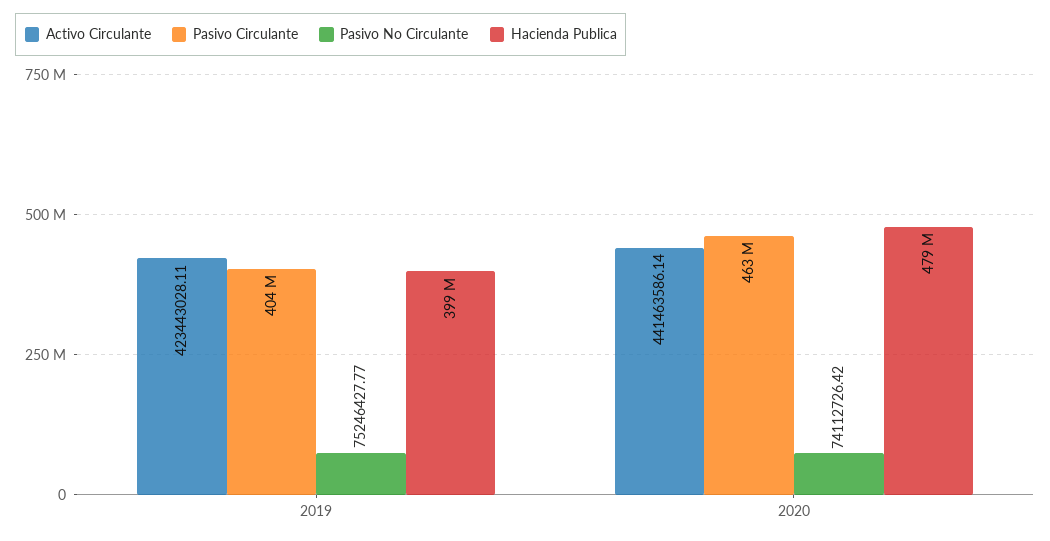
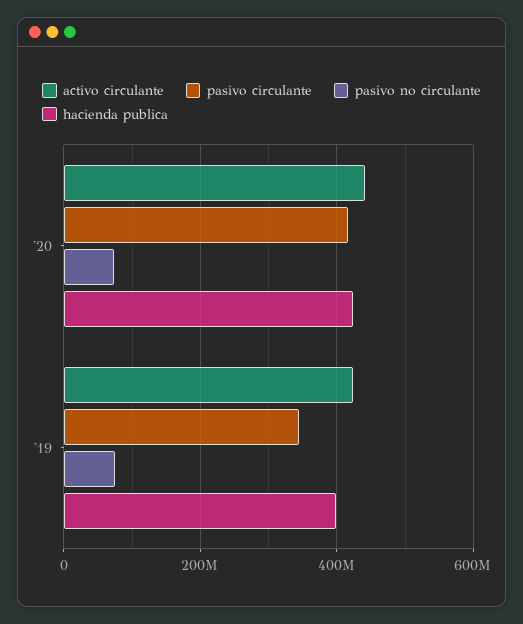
  {
    "Activo Circulante": {
      "2019": 423443028.11,
      "2020": 441463586.14
    },
    "Pasivo Circulante": {
-     "2019": 404000000,
+     "2019": 340000000,
-     "2020": 463000000
+     "2020": 420000000
    },
    "Pasivo No Circulante": {
      "2019": 75246427.77,
      "2020": 74112726.42
    },
    "Hacienda Publica": {
      "2019": 399000000,
-     "2020": 479000000
+     "2020": 420000000
    }
  }

